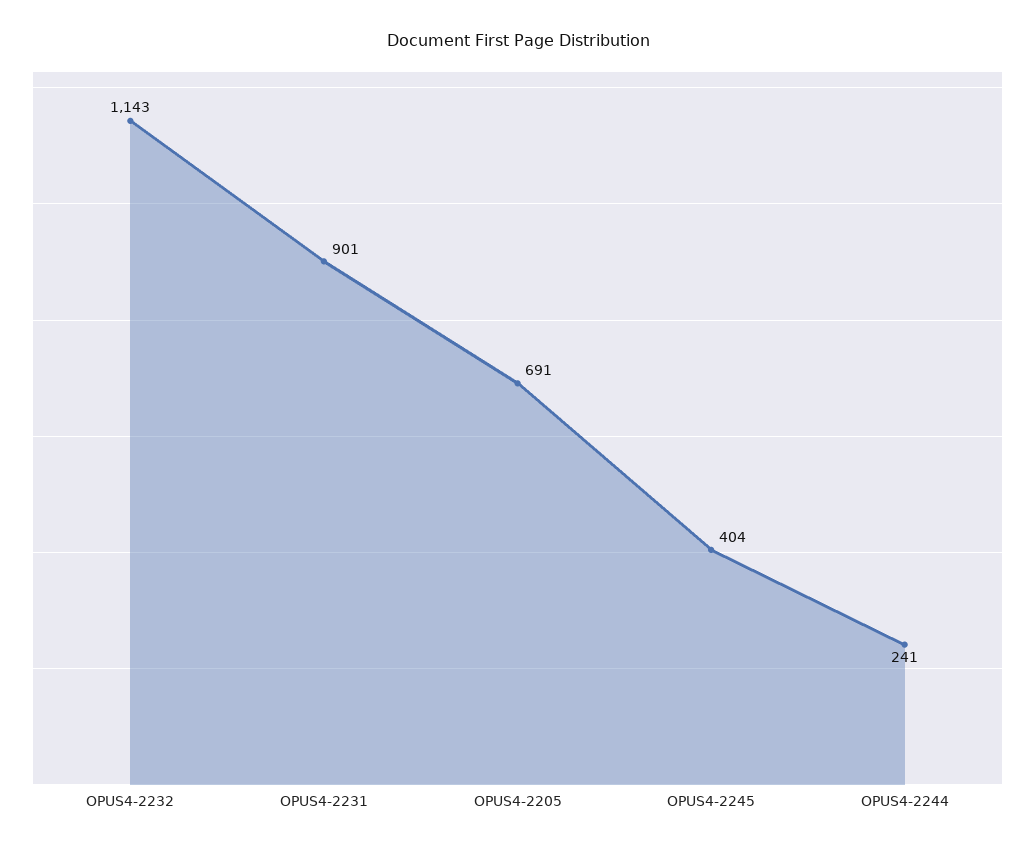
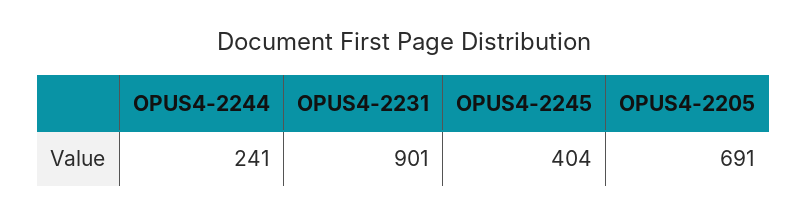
  {
-   "OPUS4-2232": 1143,
    "OPUS4-2231": 901,
    "OPUS4-2205": 691,
    "OPUS4-2245": 404,
    "OPUS4-2244": 241
  }

